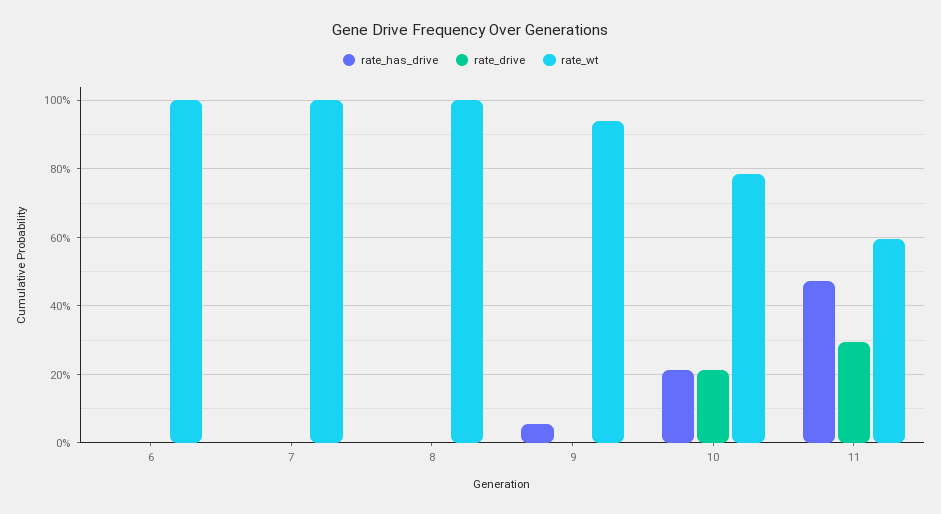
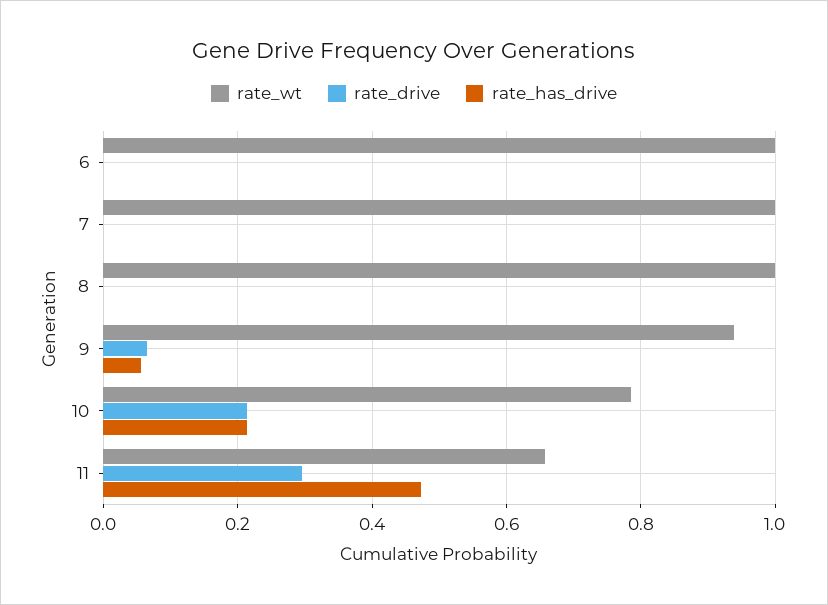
  {
    "rate_has_drive": {
      "6": 0,
      "7": 0,
      "8": 0,
      "9": 0.06,
      "10": 0.22,
      "11": 0.48
    },
    "rate_drive": {
      "6": 0,
      "7": 0,
      "8": 0,
-     "9": 0,
+     "9": 0.06,
      "10": 0.22,
      "11": 0.3
    },
    "rate_wt": {
      "6": 1,
      "7": 1,
      "8": 1,
      "9": 0.94,
      "10": 0.78,
-     "11": 0.6
+     "11": 0.66
    }
  }

